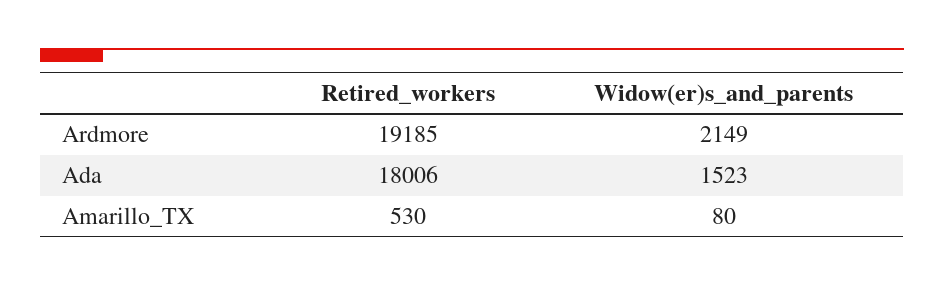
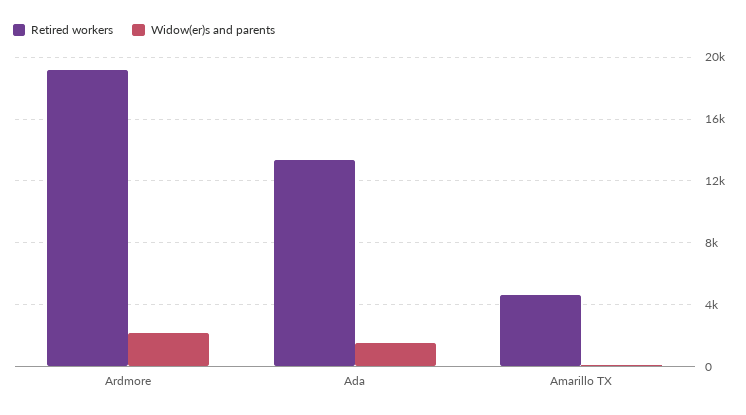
  {
    "Retired_workers": {
      "Ardmore": 19185,
-     "Ada": 18006,
+     "Ada": 13500,
-     "Amarillo_TX": 530
+     "Amarillo_TX": 4500
    },
    "Widow(er)s_and_parents": {
      "Ardmore": 2149,
      "Ada": 1523,
      "Amarillo_TX": 80
    }
  }

